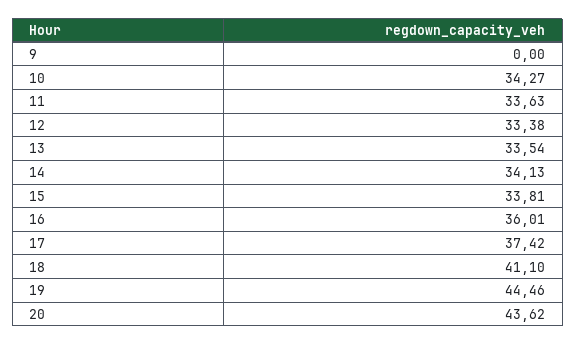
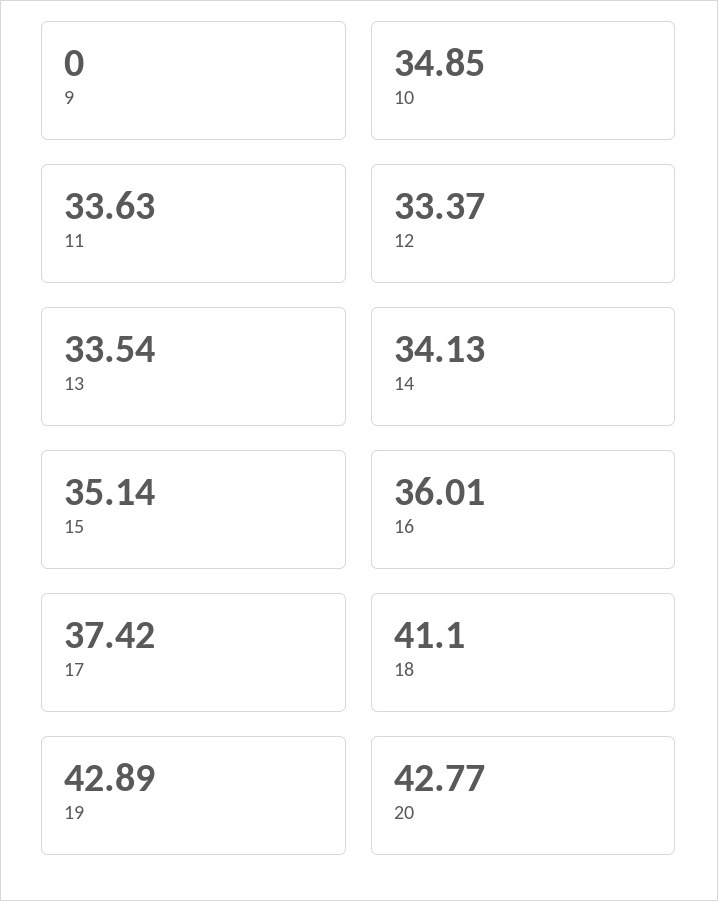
  {
    "9": 0,
-   "10": 34.27,
+   "10": 34.85,
    "11": 33.63,
-   "12": 33.38,
+   "12": 33.37,
    "13": 33.54,
    "14": 34.13,
-   "15": 33.81,
+   "15": 35.14,
    "16": 36.01,
    "17": 37.42,
    "18": 41.1,
-   "19": 44.46,
+   "19": 42.89,
-   "20": 43.62
+   "20": 42.77
  }

